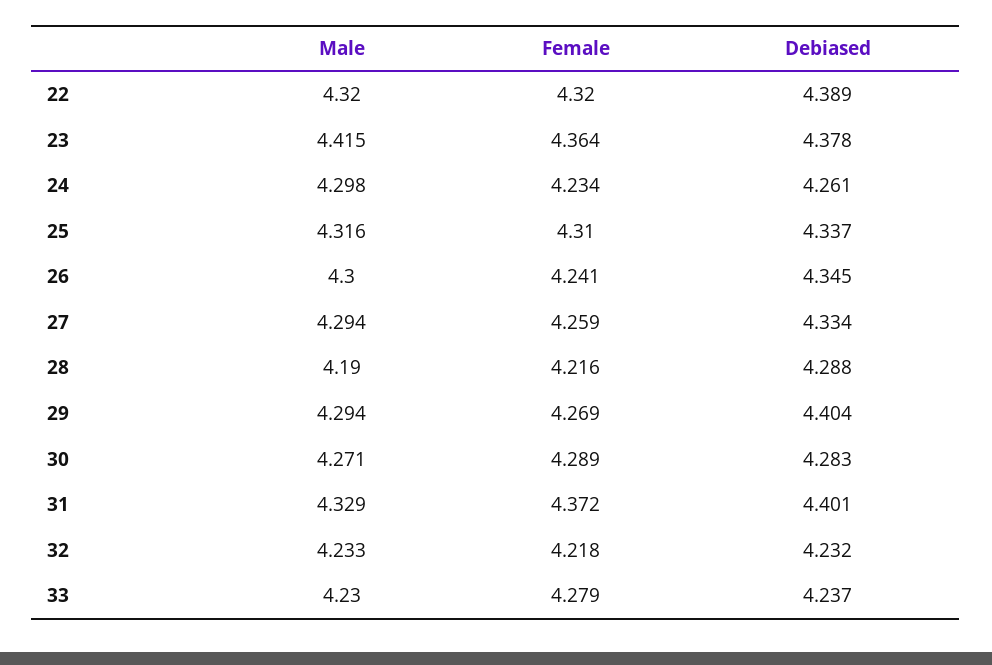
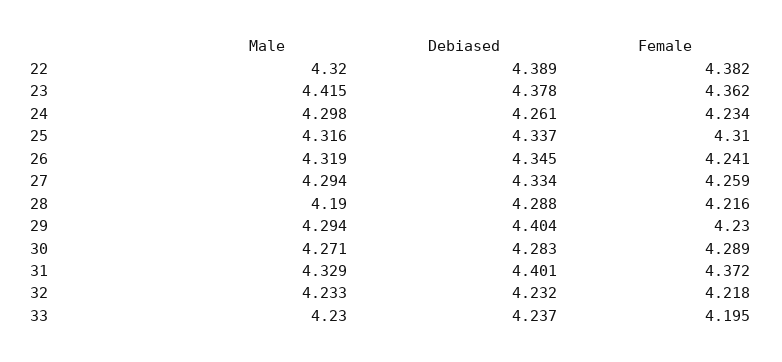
  {
    "Male": {
      "22": 4.32,
      "23": 4.415,
      "24": 4.298,
      "25": 4.316,
-     "26": 4.3,
+     "26": 4.319,
      "27": 4.294,
      "28": 4.19,
      "29": 4.294,
      "30": 4.271,
      "31": 4.329,
      "32": 4.233,
      "33": 4.23
    },
    "Female": {
-     "22": 4.32,
+     "22": 4.382,
-     "23": 4.364,
+     "23": 4.362,
      "24": 4.234,
      "25": 4.31,
      "26": 4.241,
      "27": 4.259,
      "28": 4.216,
-     "29": 4.269,
+     "29": 4.23,
      "30": 4.289,
      "31": 4.372,
      "32": 4.218,
-     "33": 4.279
+     "33": 4.195
    },
    "Debiased": {
      "22": 4.389,
      "23": 4.378,
      "24": 4.261,
      "25": 4.337,
      "26": 4.345,
      "27": 4.334,
      "28": 4.288,
      "29": 4.404,
      "30": 4.283,
      "31": 4.401,
      "32": 4.232,
      "33": 4.237
    }
  }

